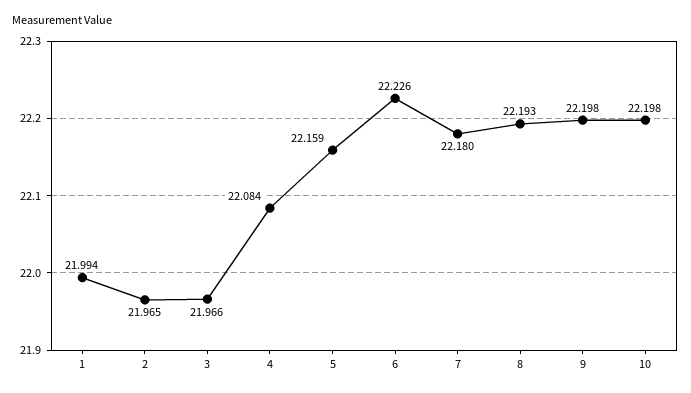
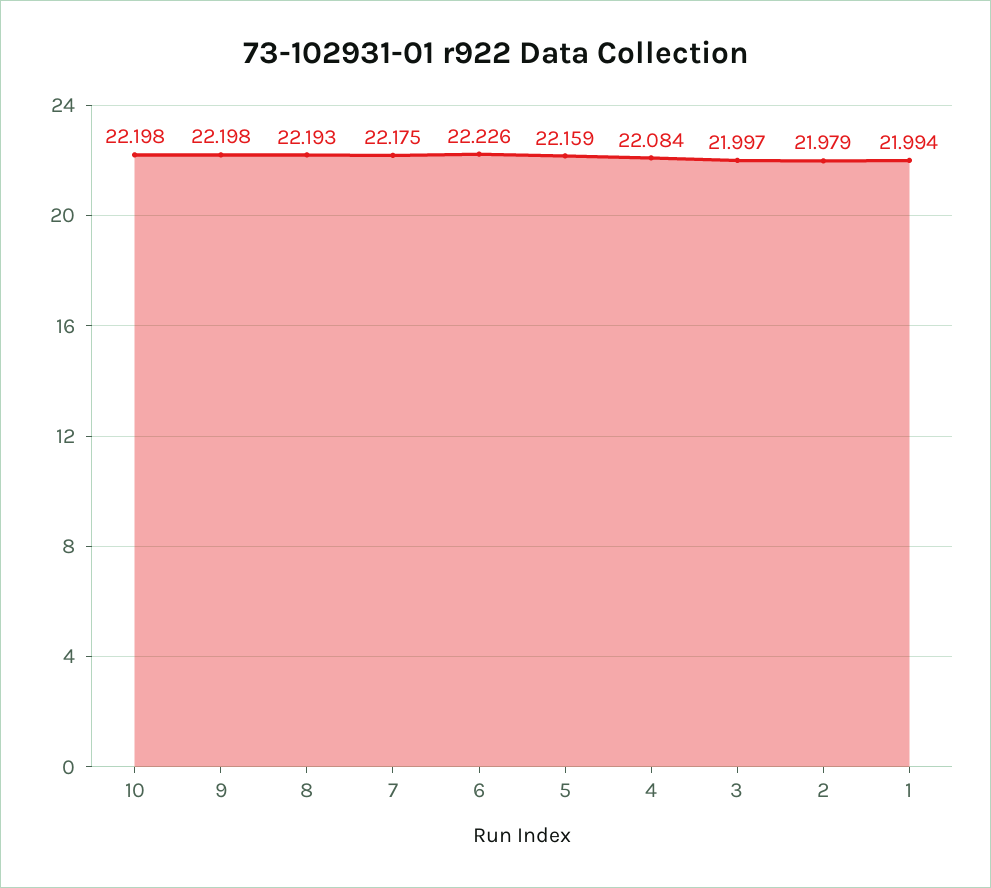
  {
    "1": 21.994,
-   "2": 21.965,
+   "2": 21.979,
-   "3": 21.966,
+   "3": 21.997,
    "4": 22.084,
    "5": 22.159,
    "6": 22.226,
-   "7": 22.18,
+   "7": 22.175,
    "8": 22.193,
    "9": 22.198,
    "10": 22.198
  }

